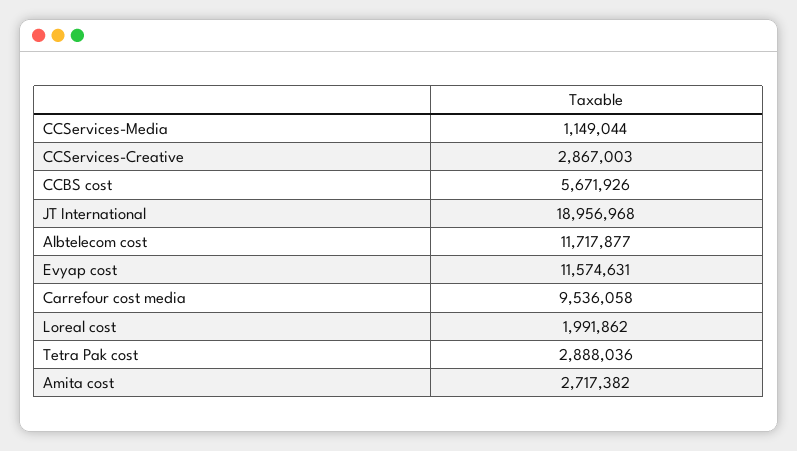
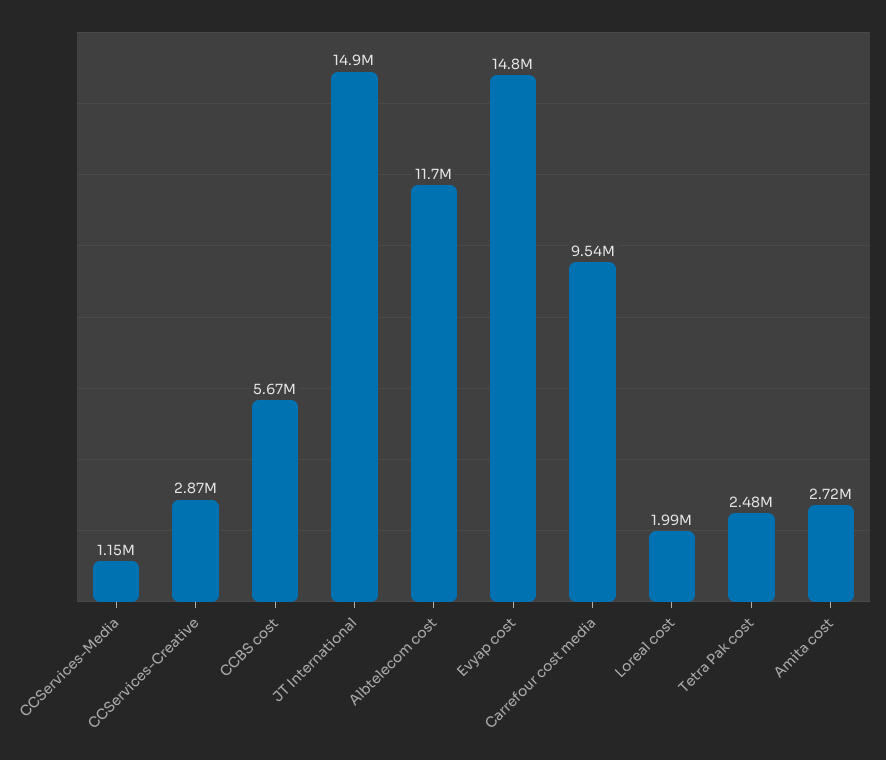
  {
    "CCServices-Media": 1149044,
    "CCServices-Creative": 2867003,
    "CCBS cost": 5671926,
-   "JT International": 18956968,
+   "JT International": 14900000,
    "Albtelecom cost": 11717877,
-   "Evyap cost": 11574631,
+   "Evyap cost": 14800000,
    "Carrefour cost media": 9536058,
    "Loreal cost": 1991862,
-   "Tetra Pak cost": 2888036,
+   "Tetra Pak cost": 2480000,
    "Amita cost": 2717382
  }

